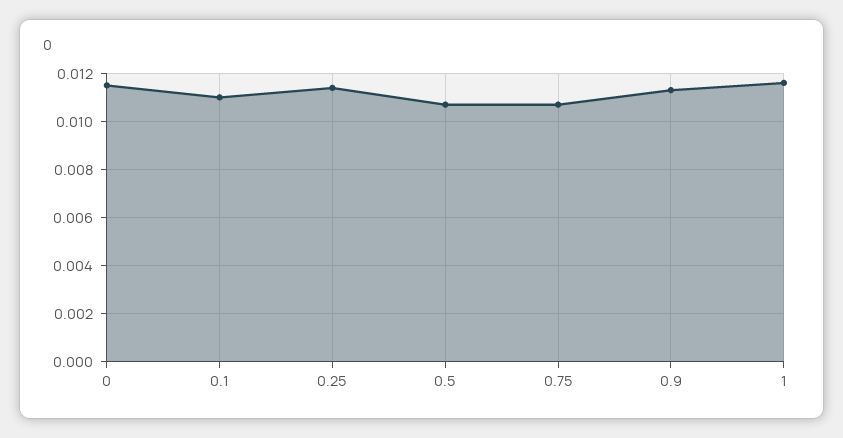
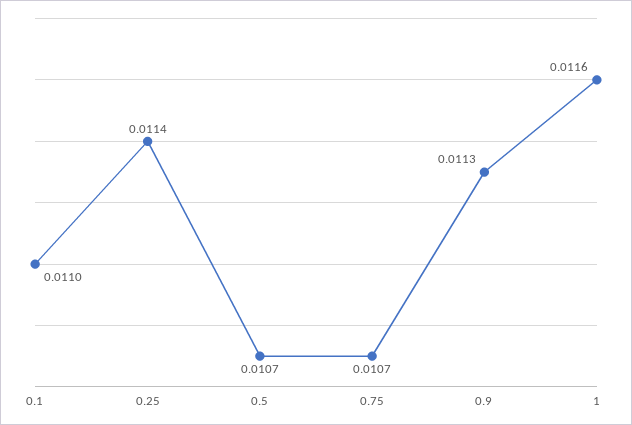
  {
-   "0": 0.0115,
    "0.1": 0.011,
    "0.25": 0.0114,
    "0.5": 0.0107,
    "0.75": 0.0107,
    "0.9": 0.0113,
    "1": 0.0116
  }

